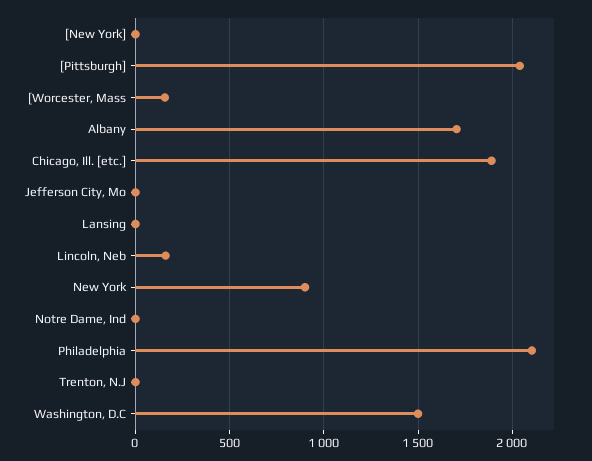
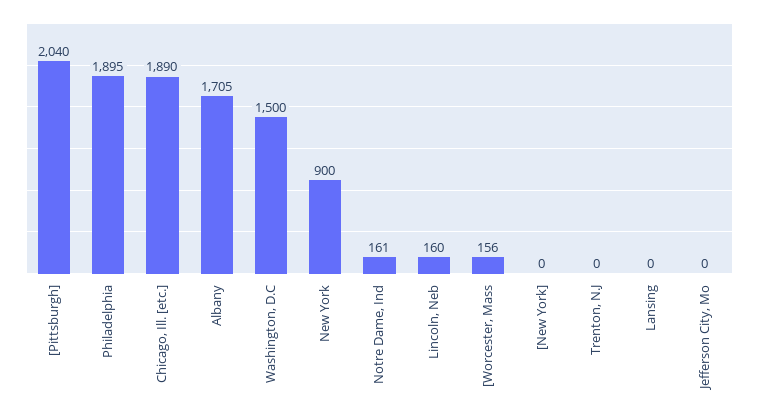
  {
    "[New York]": 0,
    "[Pittsburgh]": 2040,
    "[Worcester, Mass": 156,
    "Albany": 1705,
    "Chicago, Ill. [etc.]": 1890,
    "Jefferson City, Mo": 0,
    "Lansing": 0,
    "Lincoln, Neb": 160,
    "New York": 900,
-   "Notre Dame, Ind": 0,
+   "Notre Dame, Ind": 161,
-   "Philadelphia": 2100,
+   "Philadelphia": 1895,
    "Trenton, N.J": 0,
    "Washington, D.C": 1500
  }

